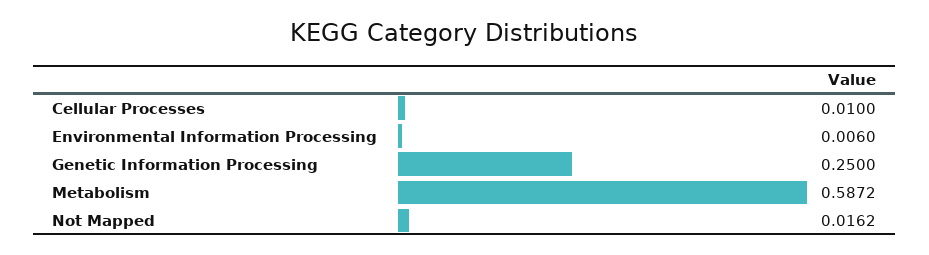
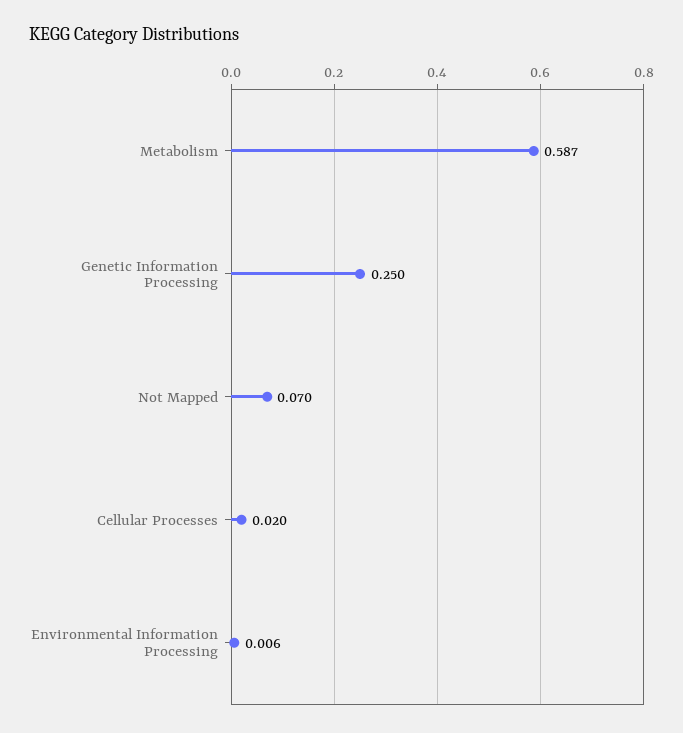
  {
-   "Cellular Processes": 0.01,
+   "Cellular Processes": 0.02,
    "Environmental Information Processing": 0.006,
    "Genetic Information Processing": 0.25,
    "Metabolism": 0.5872,
-   "Not Mapped": 0.0162
+   "Not Mapped": 0.07
  }

